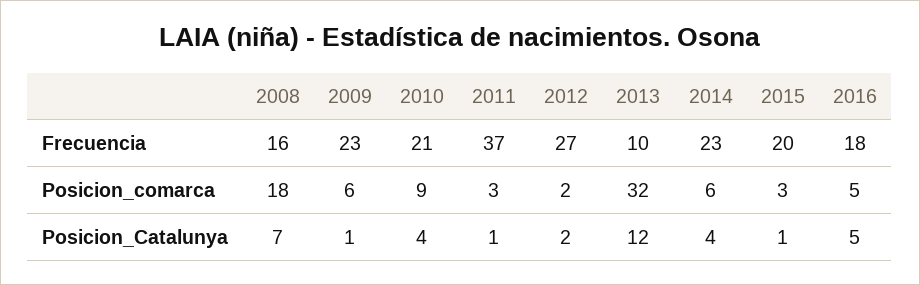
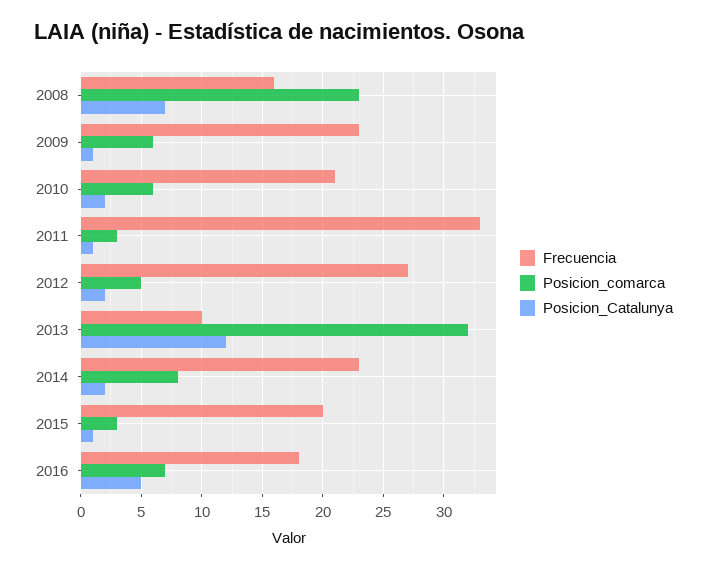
  {
    "Frecuencia": {
      "2008": 16,
      "2009": 23,
      "2010": 21,
-     "2011": 37,
+     "2011": 33,
      "2012": 27,
      "2013": 10,
      "2014": 23,
      "2015": 20,
      "2016": 18
    },
    "Posicion_comarca": {
-     "2008": 18,
+     "2008": 23,
      "2009": 6,
-     "2010": 9,
+     "2010": 6,
      "2011": 3,
-     "2012": 2,
+     "2012": 5,
      "2013": 32,
-     "2014": 6,
+     "2014": 8,
      "2015": 3,
-     "2016": 5
+     "2016": 7
    },
    "Posicion_Catalunya": {
      "2008": 7,
      "2009": 1,
-     "2010": 4,
+     "2010": 2,
      "2011": 1,
      "2012": 2,
      "2013": 12,
-     "2014": 4,
+     "2014": 2,
      "2015": 1,
      "2016": 5
    }
  }

